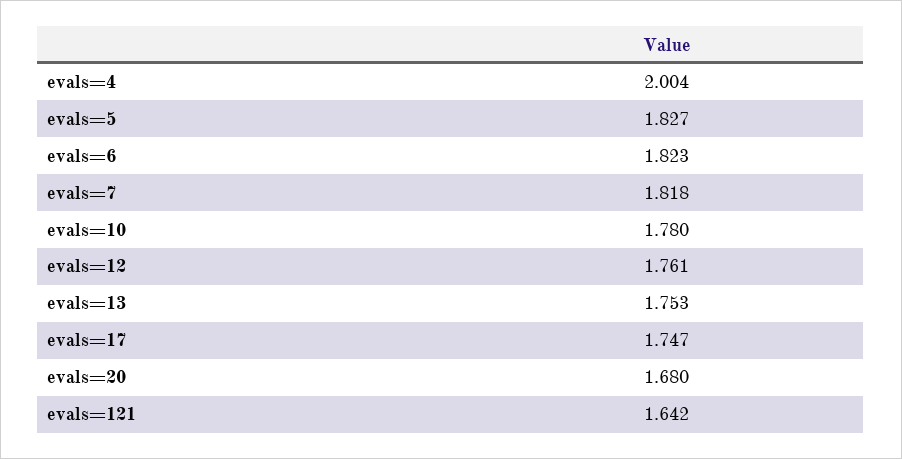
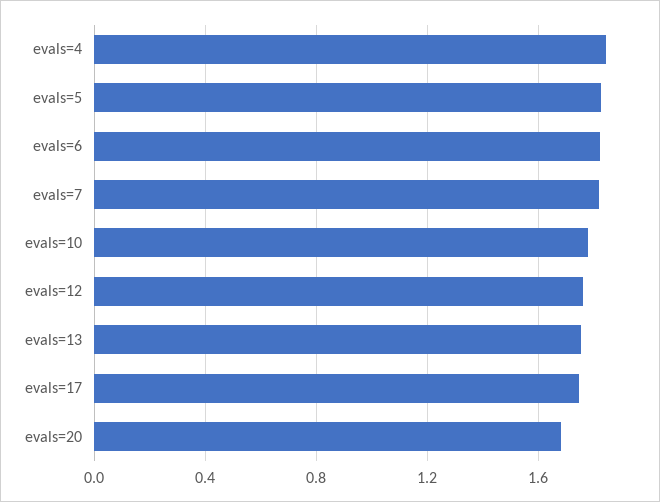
  {
-   "evals=4": 2.004,
+   "evals=4": 1.85,
    "evals=5": 1.827,
    "evals=6": 1.823,
    "evals=7": 1.818,
    "evals=10": 1.78,
    "evals=12": 1.761,
    "evals=13": 1.753,
    "evals=17": 1.747,
-   "evals=20": 1.68,
+   "evals=20": 1.68
-   "evals=121": 1.642
  }

